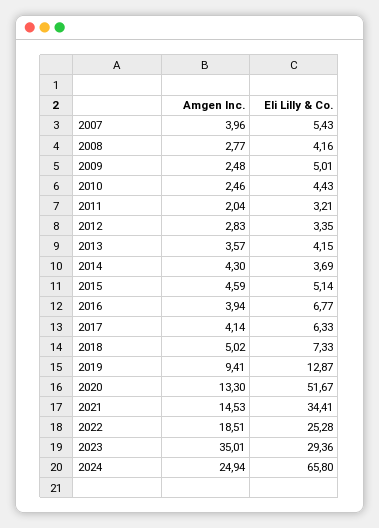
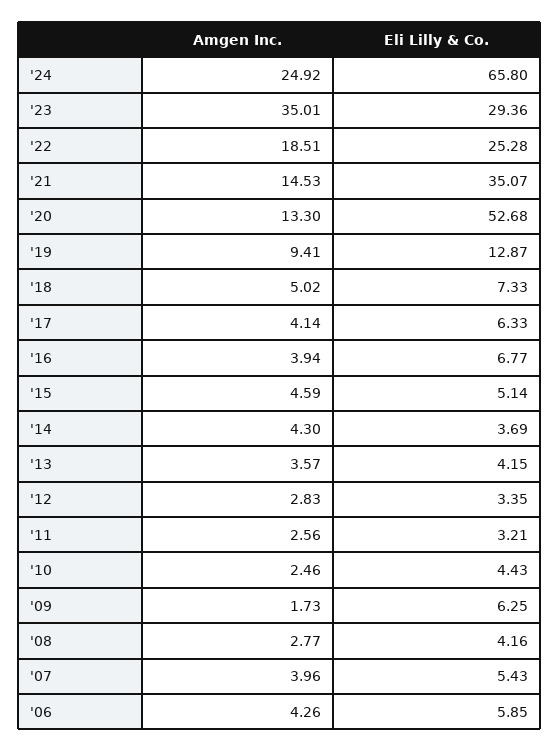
  {
    "Amgen Inc.": {
      "2007": 3.96,
      "2008": 2.77,
-     "2009": 2.48,
+     "2009": 1.73,
      "2010": 2.46,
-     "2011": 2.04,
+     "2011": 2.56,
      "2012": 2.83,
      "2013": 3.57,
      "2014": 4.3,
      "2015": 4.59,
      "2016": 3.94,
      "2017": 4.14,
      "2018": 5.02,
      "2019": 9.41,
      "2020": 13.3,
      "2021": 14.53,
      "2022": 18.51,
      "2023": 35.01,
-     "2024": 24.94
+     "2024": 24.92,
+     "'06": 4.26
    },
    "Eli Lilly & Co.": {
      "2007": 5.43,
      "2008": 4.16,
-     "2009": 5.01,
+     "2009": 6.25,
      "2010": 4.43,
      "2011": 3.21,
      "2012": 3.35,
      "2013": 4.15,
      "2014": 3.69,
      "2015": 5.14,
      "2016": 6.77,
      "2017": 6.33,
      "2018": 7.33,
      "2019": 12.87,
-     "2020": 51.67,
+     "2020": 52.68,
-     "2021": 34.41,
+     "2021": 35.07,
      "2022": 25.28,
      "2023": 29.36,
-     "2024": 65.8
+     "2024": 65.8,
+     "'06": 5.85
    }
  }

